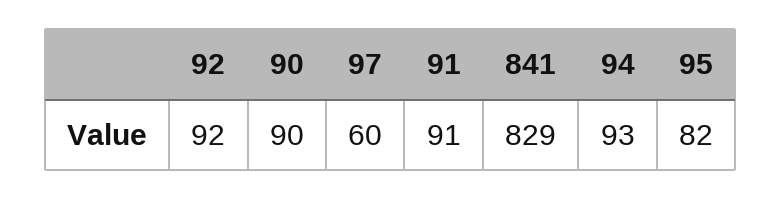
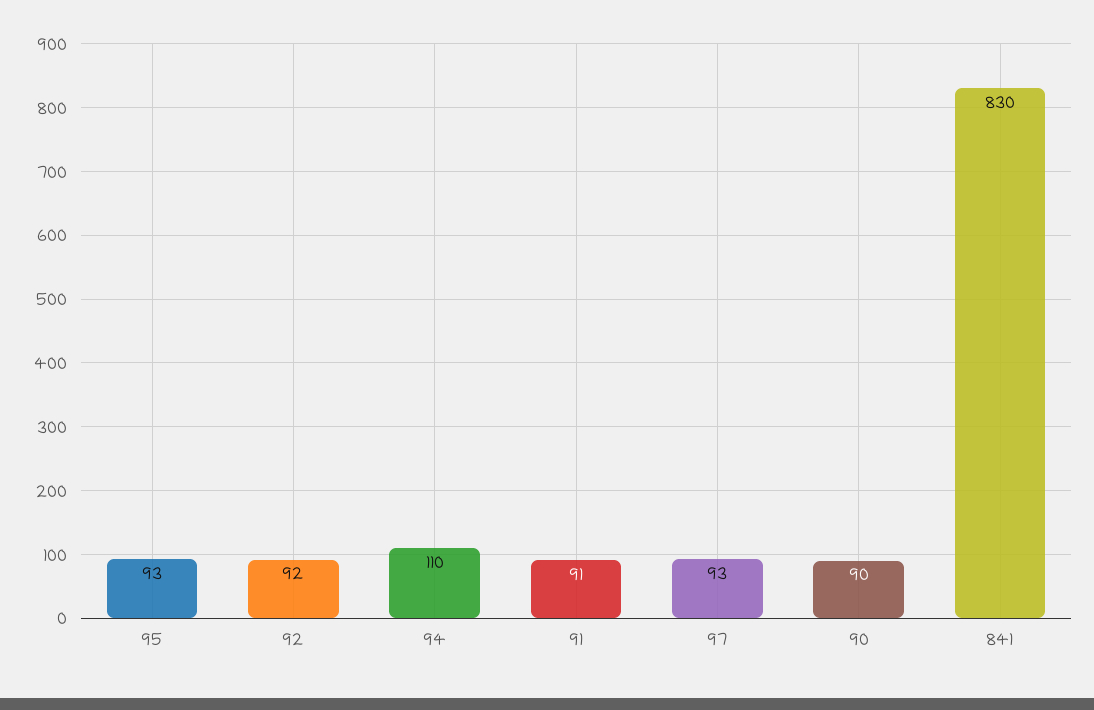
  {
    "92": 92,
    "90": 90,
-   "97": 60,
+   "97": 93,
    "91": 91,
-   "841": 829,
+   "841": 830,
-   "94": 93,
+   "94": 110,
-   "95": 82
+   "95": 93
  }

